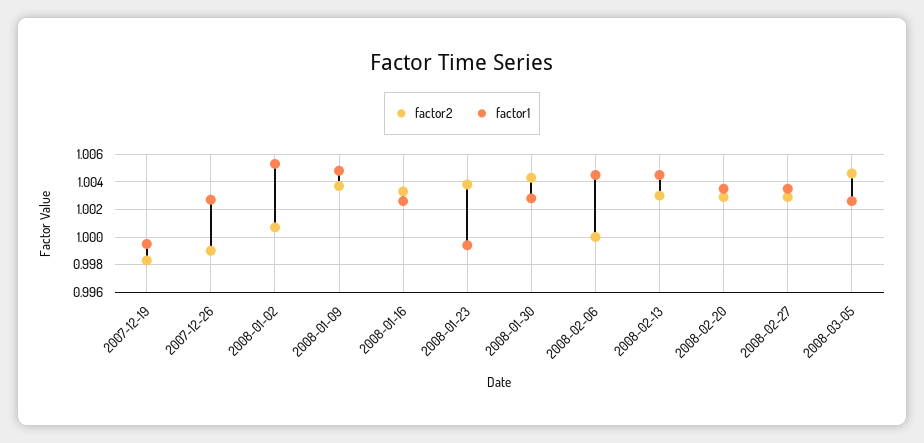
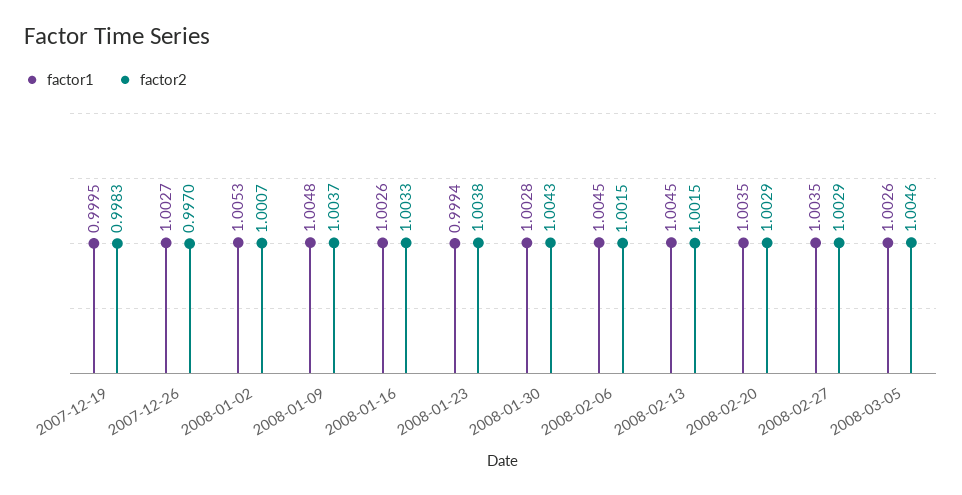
  {
    "factor2": {
      "2007-12-19": 0.9983,
-     "2007-12-26": 0.999,
+     "2007-12-26": 0.997,
      "2008-01-02": 1.0007,
      "2008-01-09": 1.0037,
      "2008-01-16": 1.0033,
      "2008-01-23": 1.0038,
      "2008-01-30": 1.0043,
-     "2008-02-06": 1,
+     "2008-02-06": 1.0015,
-     "2008-02-13": 1.003,
+     "2008-02-13": 1.0015,
      "2008-02-20": 1.0029,
      "2008-02-27": 1.0029,
      "2008-03-05": 1.0046
    },
    "factor1": {
      "2007-12-19": 0.9995,
      "2007-12-26": 1.0027,
      "2008-01-02": 1.0053,
      "2008-01-09": 1.0048,
      "2008-01-16": 1.0026,
      "2008-01-23": 0.9994,
      "2008-01-30": 1.0028,
      "2008-02-06": 1.0045,
      "2008-02-13": 1.0045,
      "2008-02-20": 1.0035,
      "2008-02-27": 1.0035,
      "2008-03-05": 1.0026
    }
  }

